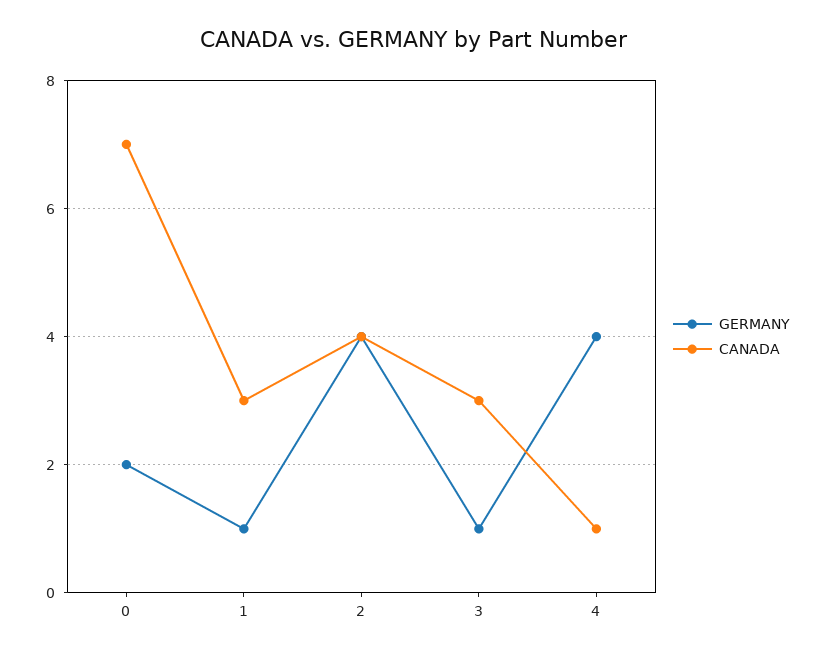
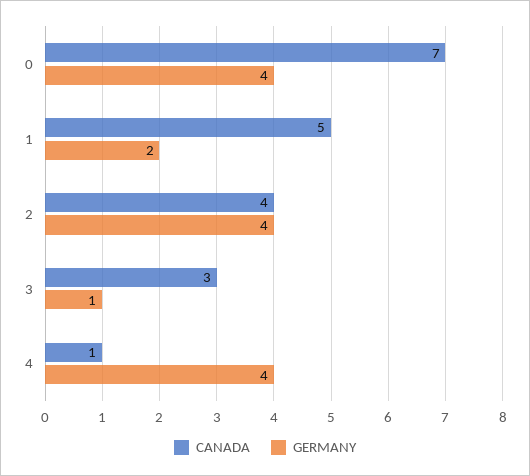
  {
    "GERMANY": {
-     "0": 2,
+     "0": 4,
-     "1": 1,
+     "1": 2,
      "2": 4,
      "3": 1,
      "4": 4
    },
    "CANADA": {
      "0": 7,
-     "1": 3,
+     "1": 5,
      "2": 4,
      "3": 3,
      "4": 1
    }
  }

